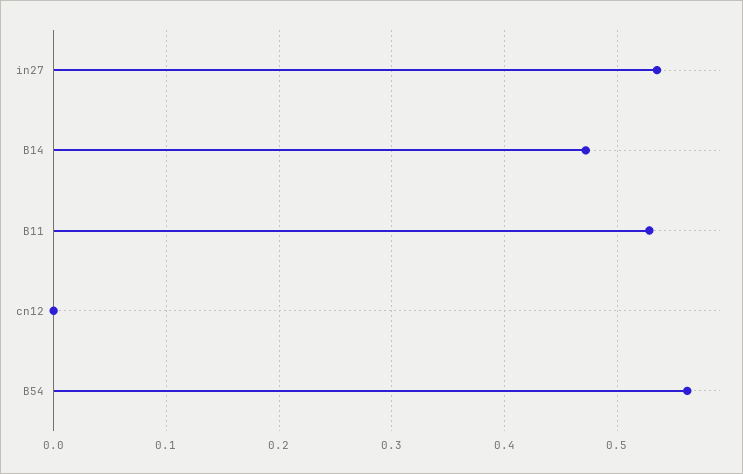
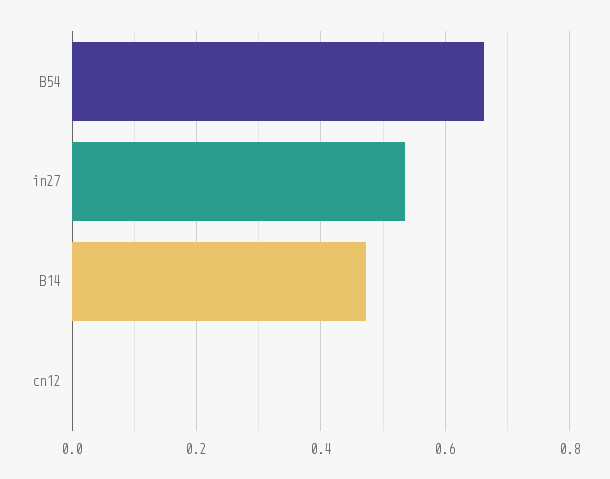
  {
    "in27": 0.54,
    "B14": 0.47,
-   "B11": 0.53,
    "cn12": 0,
-   "B54": 0.56
+   "B54": 0.66
  }

